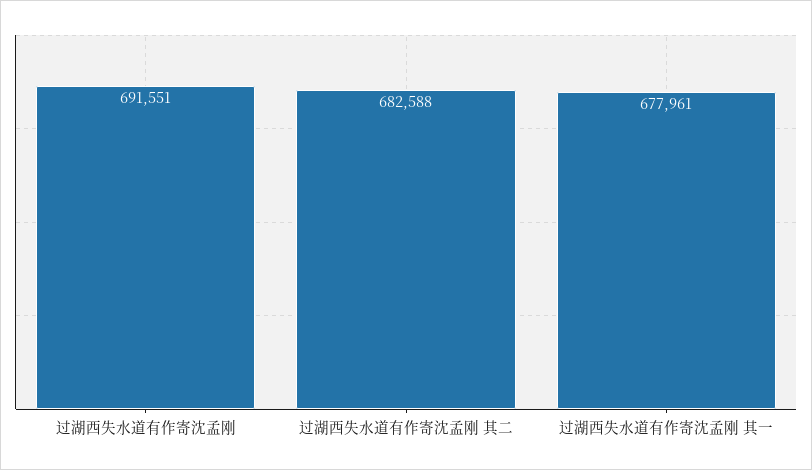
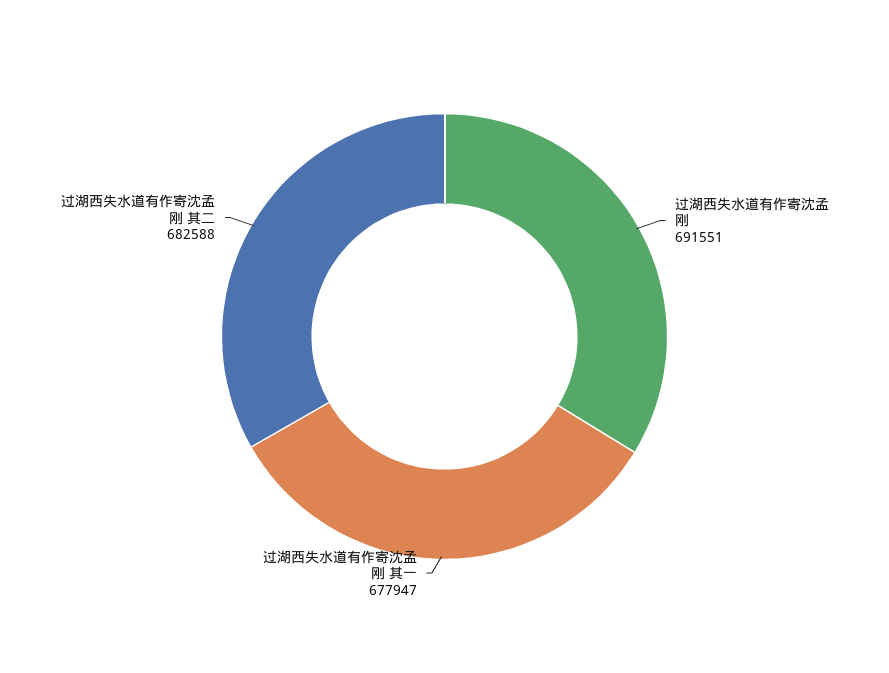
  {
    "过湖西失水道有作寄沈孟刚": 691551,
    "过湖西失水道有作寄沈孟刚 其二": 682588,
-   "过湖西失水道有作寄沈孟刚 其一": 677961
+   "过湖西失水道有作寄沈孟刚 其一": 677947
  }

